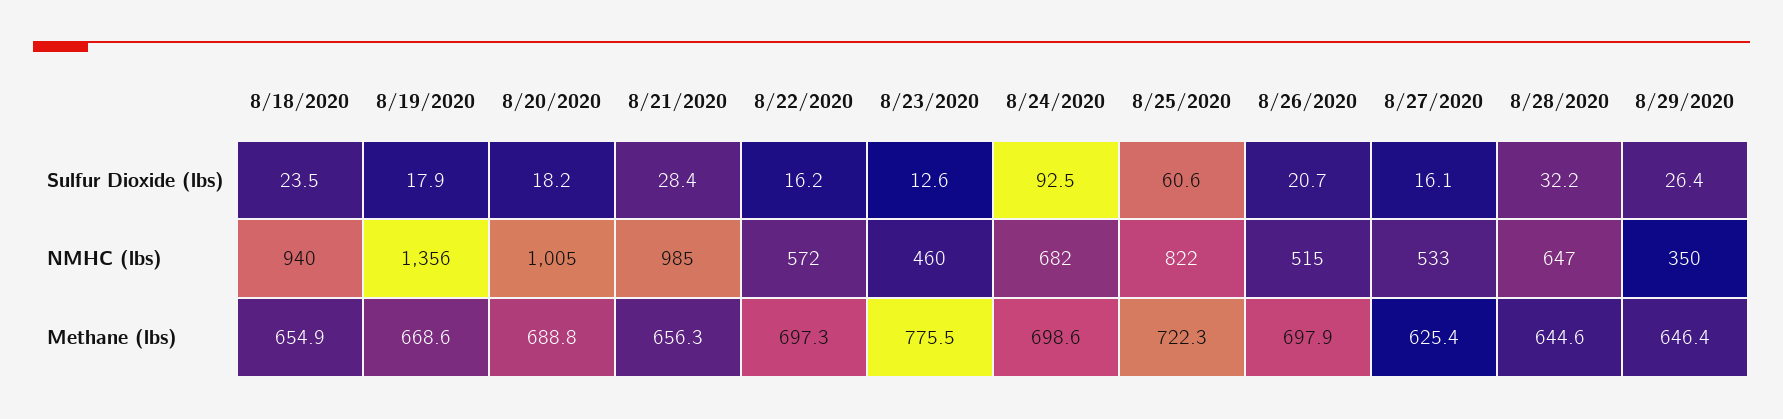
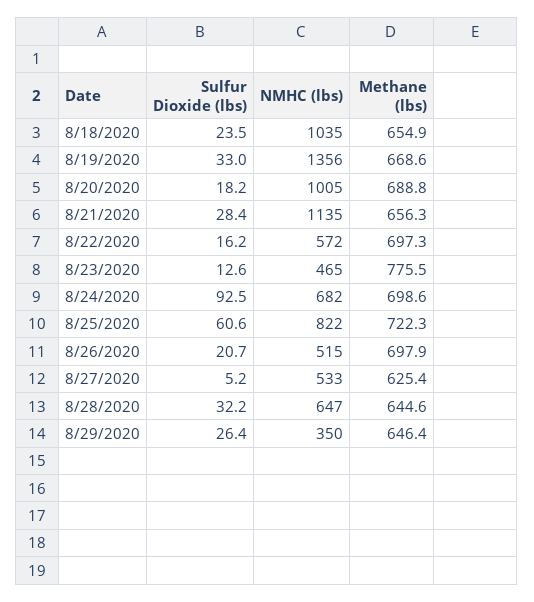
  {
    "8/18/2020": {
      "Sulfur Dioxide (lbs)": 23.5,
-     "NMHC (lbs)": 940,
+     "NMHC (lbs)": 1035,
      "Methane (lbs)": 654.9
    },
    "8/19/2020": {
-     "Sulfur Dioxide (lbs)": 17.9,
+     "Sulfur Dioxide (lbs)": 33,
      "NMHC (lbs)": 1356,
      "Methane (lbs)": 668.6
    },
    "8/20/2020": {
      "Sulfur Dioxide (lbs)": 18.2,
      "NMHC (lbs)": 1005,
      "Methane (lbs)": 688.8
    },
    "8/21/2020": {
      "Sulfur Dioxide (lbs)": 28.4,
-     "NMHC (lbs)": 985,
+     "NMHC (lbs)": 1135,
      "Methane (lbs)": 656.3
    },
    "8/22/2020": {
      "Sulfur Dioxide (lbs)": 16.2,
      "NMHC (lbs)": 572,
      "Methane (lbs)": 697.3
    },
    "8/23/2020": {
      "Sulfur Dioxide (lbs)": 12.6,
-     "NMHC (lbs)": 460,
+     "NMHC (lbs)": 465,
      "Methane (lbs)": 775.5
    },
    "8/24/2020": {
      "Sulfur Dioxide (lbs)": 92.5,
      "NMHC (lbs)": 682,
      "Methane (lbs)": 698.6
    },
    "8/25/2020": {
      "Sulfur Dioxide (lbs)": 60.6,
      "NMHC (lbs)": 822,
      "Methane (lbs)": 722.3
    },
    "8/26/2020": {
      "Sulfur Dioxide (lbs)": 20.7,
      "NMHC (lbs)": 515,
      "Methane (lbs)": 697.9
    },
    "8/27/2020": {
-     "Sulfur Dioxide (lbs)": 16.1,
+     "Sulfur Dioxide (lbs)": 5.2,
      "NMHC (lbs)": 533,
      "Methane (lbs)": 625.4
    },
    "8/28/2020": {
      "Sulfur Dioxide (lbs)": 32.2,
      "NMHC (lbs)": 647,
      "Methane (lbs)": 644.6
    },
    "8/29/2020": {
      "Sulfur Dioxide (lbs)": 26.4,
      "NMHC (lbs)": 350,
      "Methane (lbs)": 646.4
    }
  }

